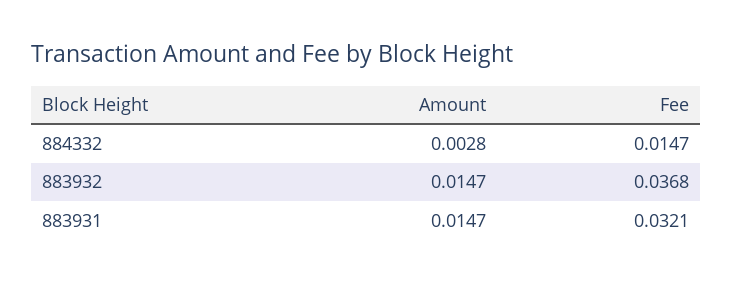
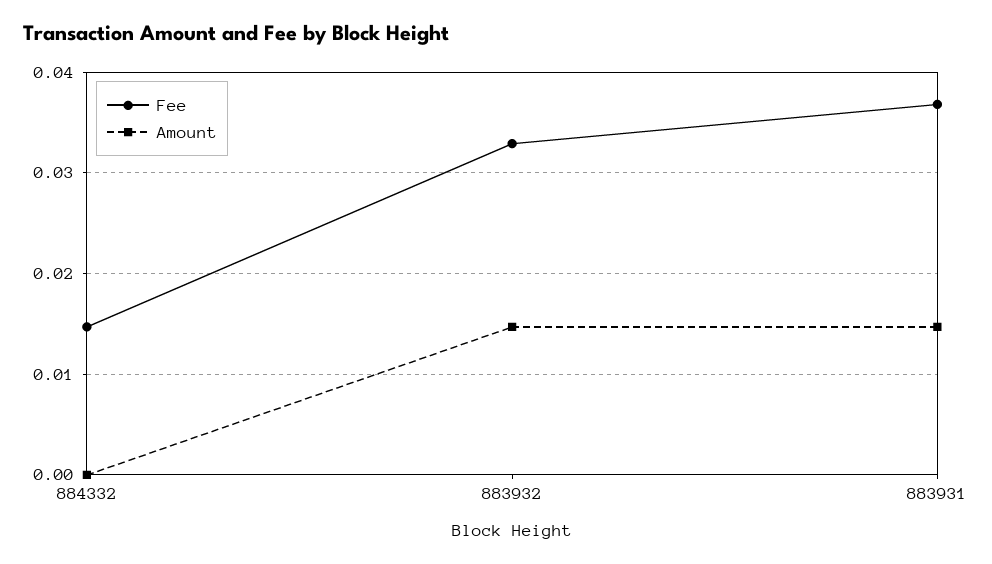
  {
    "Amount": {
-     "884332": 0.0028,
+     "884332": 0,
      "883932": 0.0147,
      "883931": 0.0147
    },
    "Fee": {
      "884332": 0.0147,
-     "883932": 0.0368,
+     "883932": 0.033,
-     "883931": 0.0321
+     "883931": 0.037
    }
  }

